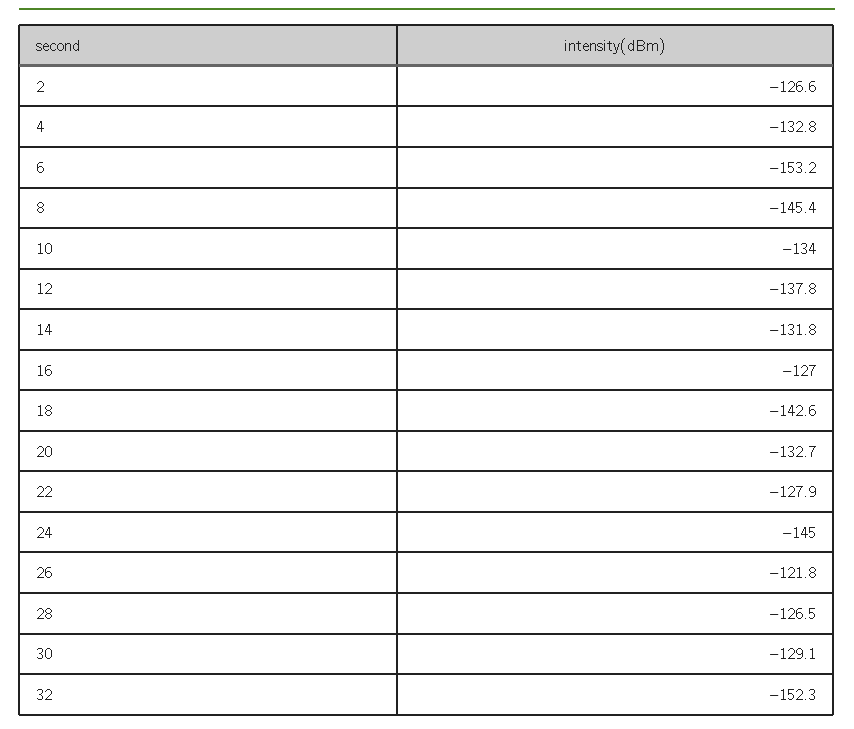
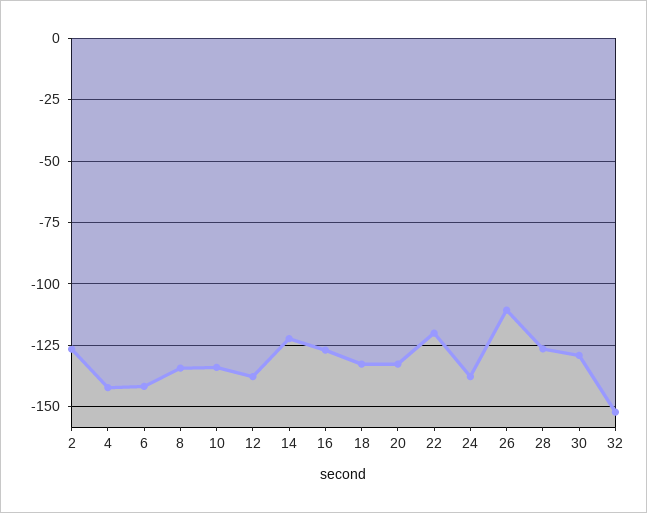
  {
    "2": -126.6,
-   "4": -132.8,
+   "4": -142.5,
-   "6": -153.2,
+   "6": -142.5,
-   "8": -145.4,
+   "8": -135,
    "10": -134,
    "12": -137.8,
-   "14": -131.8,
+   "14": -122.5,
    "16": -127,
-   "18": -142.6,
+   "18": -132.5,
    "20": -132.7,
-   "22": -127.9,
+   "22": -120,
-   "24": -145,
+   "24": -137.5,
-   "26": -121.8,
+   "26": -110,
    "28": -126.5,
    "30": -129.1,
    "32": -152.3
  }

